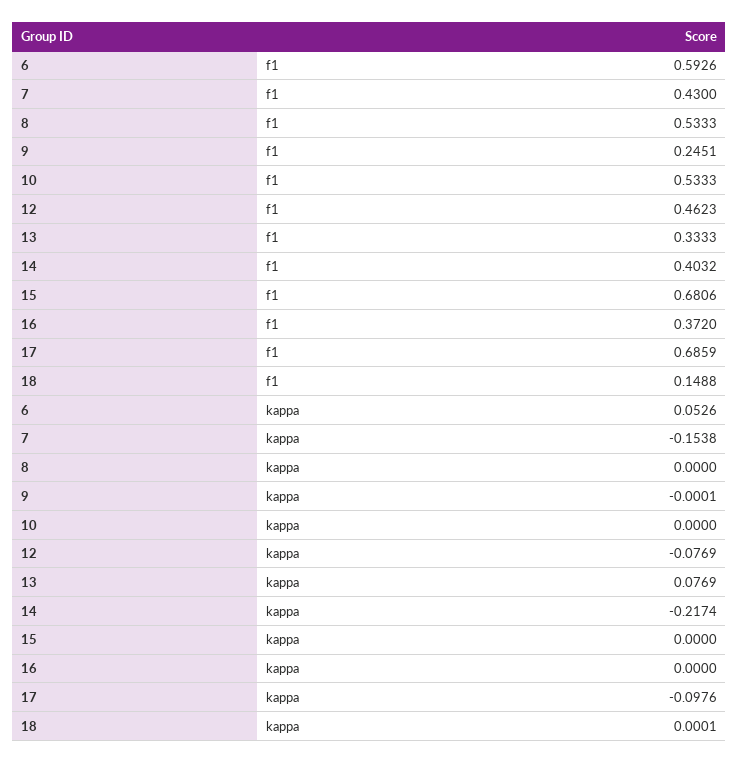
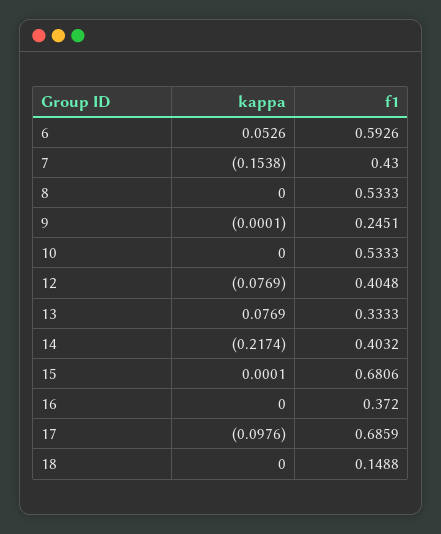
  {
    "6": {
      "f1": 0.5926,
      "kappa": 0.0526
    },
    "7": {
      "f1": 0.43,
      "kappa": -0.1538
    },
    "8": {
      "f1": 0.5333,
      "kappa": 0
    },
    "9": {
      "f1": 0.2451,
      "kappa": -0.0001
    },
    "10": {
      "f1": 0.5333,
      "kappa": 0
    },
    "12": {
-     "f1": 0.4623,
+     "f1": 0.4048,
      "kappa": -0.0769
    },
    "13": {
      "f1": 0.3333,
      "kappa": 0.0769
    },
    "14": {
      "f1": 0.4032,
      "kappa": -0.2174
    },
    "15": {
      "f1": 0.6806,
-     "kappa": 0
+     "kappa": 0.0001
    },
    "16": {
      "f1": 0.372,
      "kappa": 0
    },
    "17": {
      "f1": 0.6859,
      "kappa": -0.0976
    },
    "18": {
      "f1": 0.1488,
-     "kappa": 0.0001
+     "kappa": 0
    }
  }

